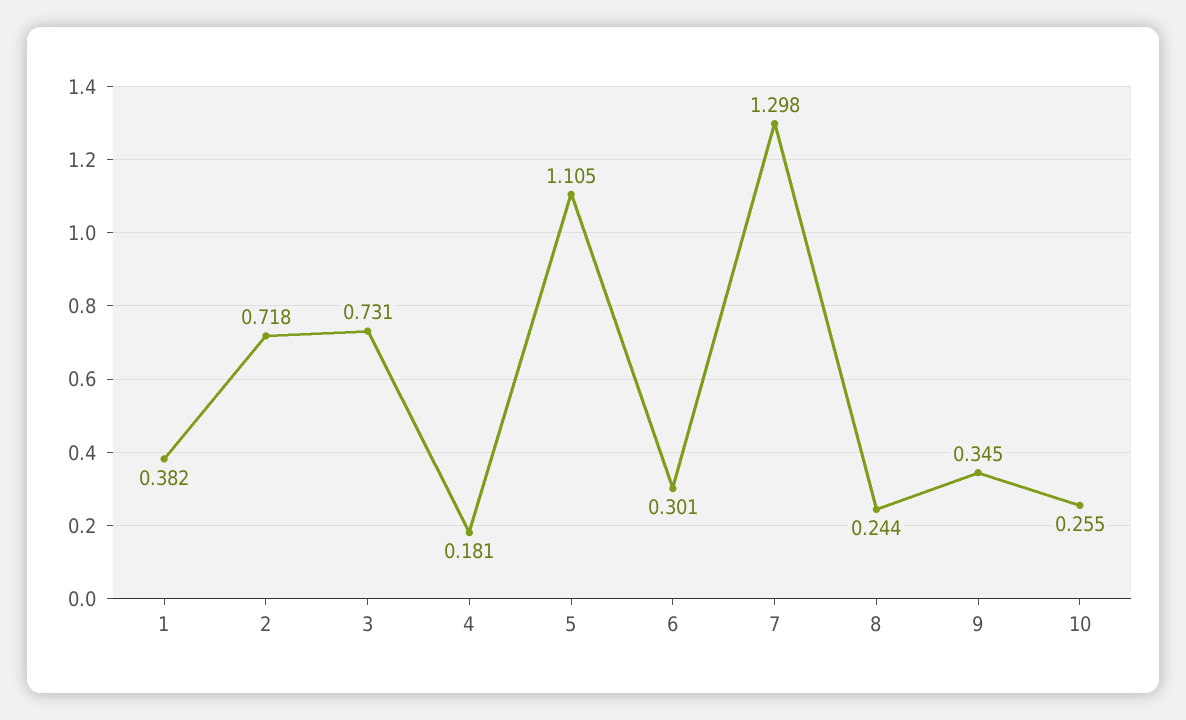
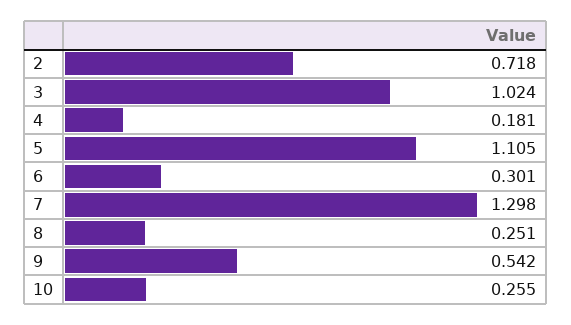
  {
-   "1": 0.382,
    "2": 0.718,
-   "3": 0.731,
+   "3": 1.024,
    "4": 0.181,
    "5": 1.105,
    "6": 0.301,
    "7": 1.298,
-   "8": 0.244,
+   "8": 0.251,
-   "9": 0.345,
+   "9": 0.542,
    "10": 0.255
  }

